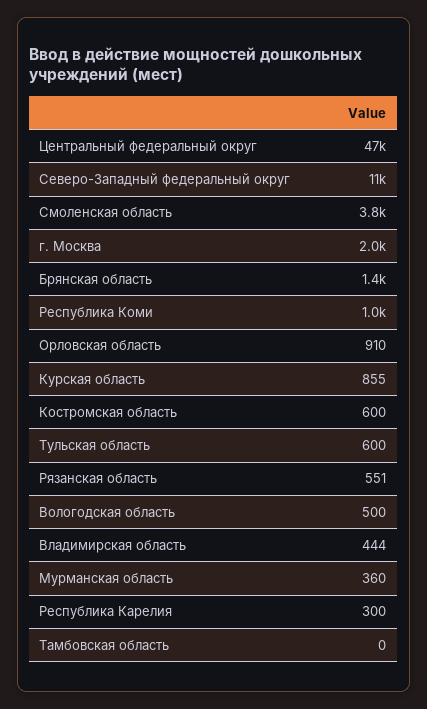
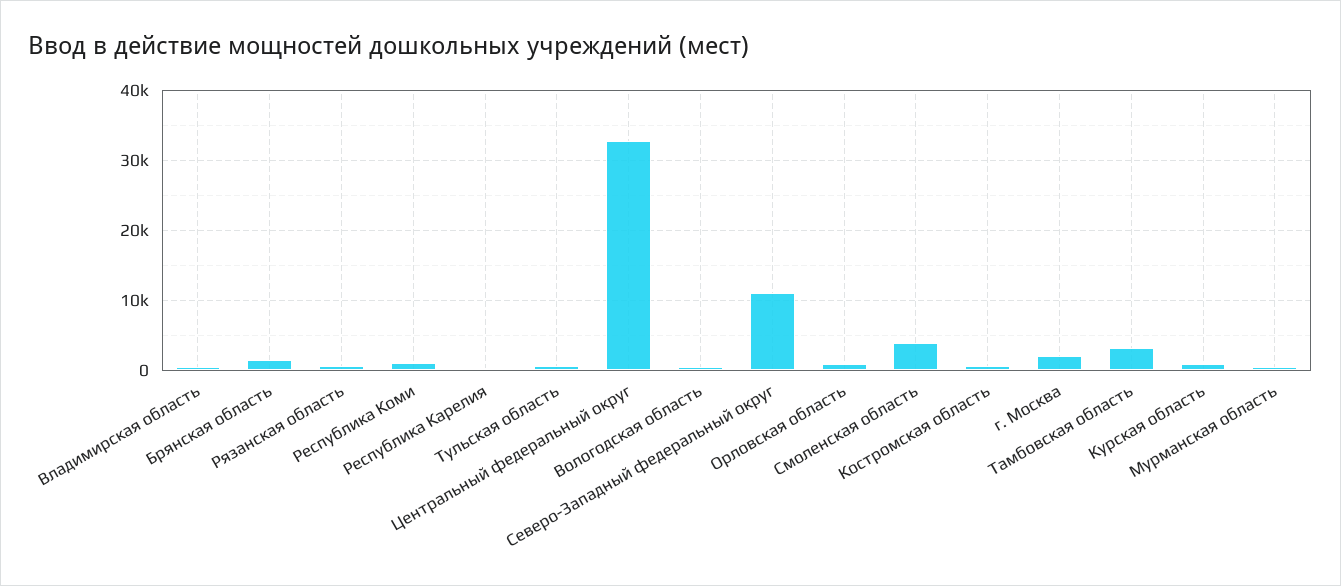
  {
-   "Центральный федеральный округ": 47000,
+   "Центральный федеральный округ": 33000,
    "Северо-Западный федеральный округ": 11000,
    "Смоленская область": 3800,
    "г. Москва": 2000,
    "Брянская область": 1400,
    "Республика Коми": 1000,
    "Орловская область": 910,
    "Курская область": 855,
    "Костромская область": 600,
    "Тульская область": 600,
    "Рязанская область": 551,
    "Вологодская область": 500,
    "Владимирская область": 444,
    "Мурманская область": 360,
    "Республика Карелия": 300,
-   "Тамбовская область": 0
+   "Тамбовская область": 3000
  }

